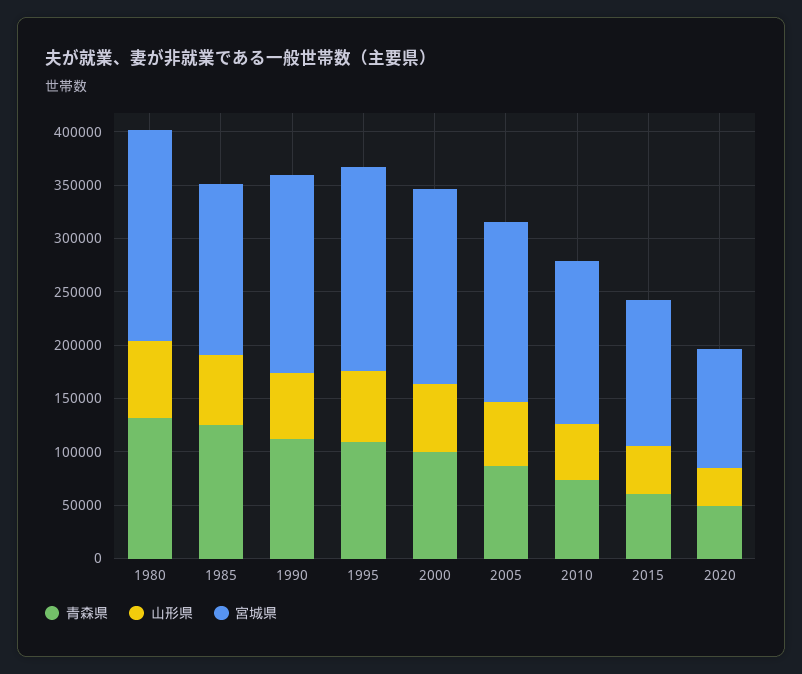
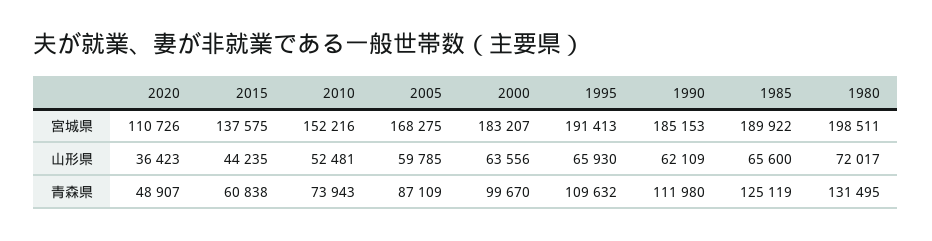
  {
    "青森県": {
      "1980": 131495,
      "1985": 125119,
      "1990": 111980,
      "1995": 109632,
      "2000": 99670,
      "2005": 87109,
      "2010": 73943,
      "2015": 60838,
      "2020": 48907
    },
    "山形県": {
      "1980": 72017,
      "1985": 65600,
      "1990": 62109,
      "1995": 65930,
      "2000": 63556,
      "2005": 59785,
      "2010": 52481,
      "2015": 44235,
      "2020": 36423
    },
    "宮城県": {
      "1980": 198511,
-     "1985": 160000,
+     "1985": 189922,
      "1990": 185153,
      "1995": 191413,
      "2000": 183207,
      "2005": 168275,
      "2010": 152216,
      "2015": 137575,
      "2020": 110726
    }
  }

